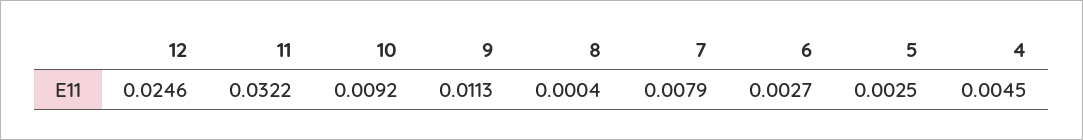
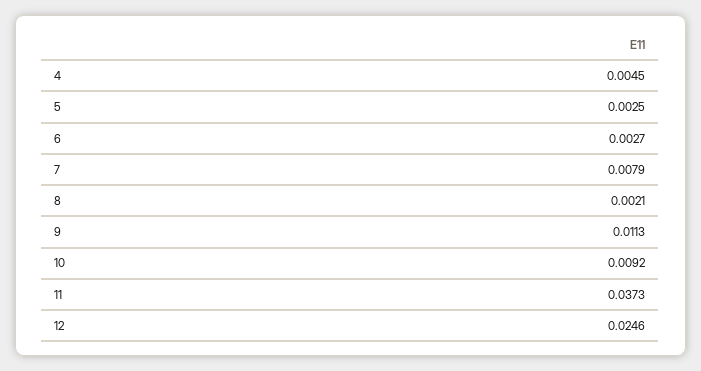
  {
    "12": 0.0246,
-   "11": 0.0322,
+   "11": 0.0373,
    "10": 0.0092,
    "9": 0.0113,
-   "8": 0.0004,
+   "8": 0.0021,
    "7": 0.0079,
    "6": 0.0027,
    "5": 0.0025,
    "4": 0.0045
  }

